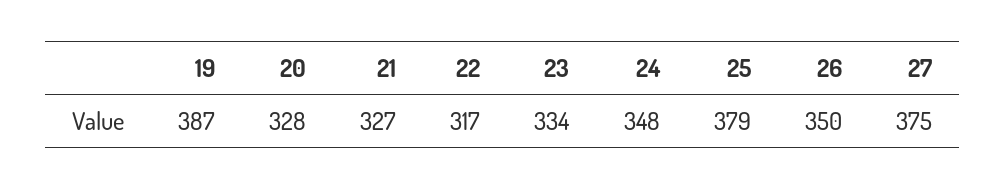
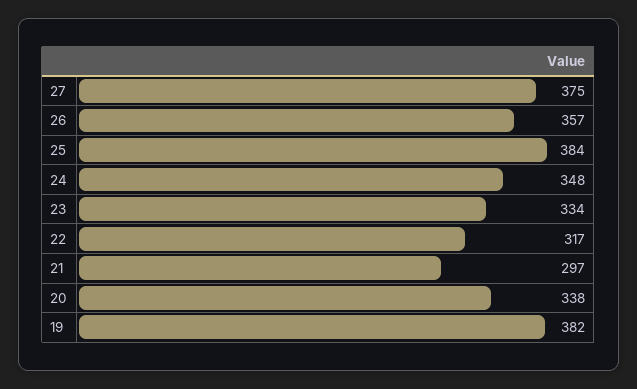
  {
-   "19": 387,
+   "19": 382,
-   "20": 328,
+   "20": 338,
-   "21": 327,
+   "21": 297,
    "22": 317,
    "23": 334,
    "24": 348,
-   "25": 379,
+   "25": 384,
-   "26": 350,
+   "26": 357,
    "27": 375
  }

